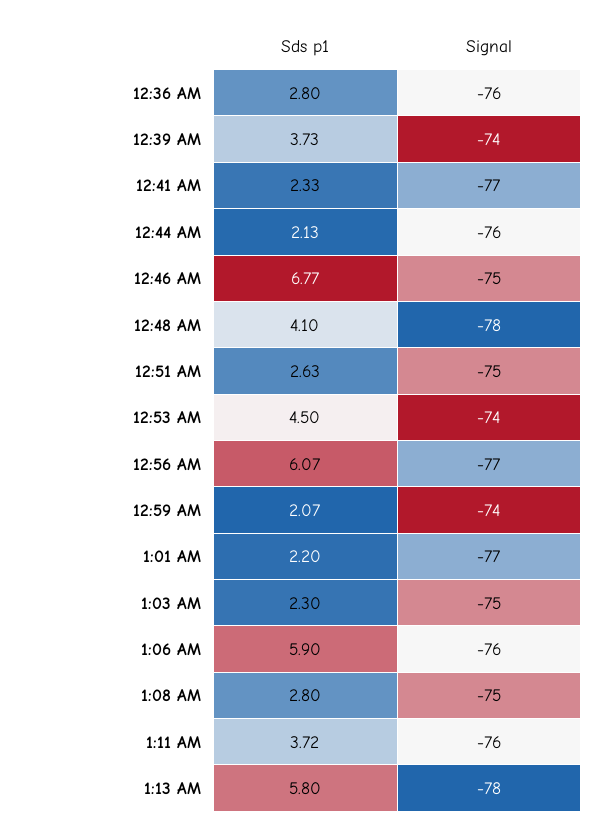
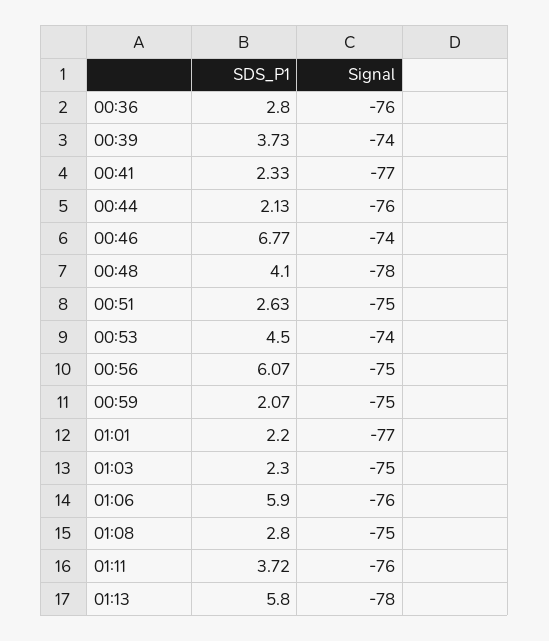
  {
    "Sds p1": {
      "12:36 AM": 2.8,
      "12:39 AM": 3.73,
      "12:41 AM": 2.33,
      "12:44 AM": 2.13,
      "12:46 AM": 6.77,
      "12:48 AM": 4.1,
      "12:51 AM": 2.63,
      "12:53 AM": 4.5,
      "12:56 AM": 6.07,
      "12:59 AM": 2.07,
      "1:01 AM": 2.2,
      "1:03 AM": 2.3,
      "1:06 AM": 5.9,
      "1:08 AM": 2.8,
      "1:11 AM": 3.72,
      "1:13 AM": 5.8
    },
    "Signal": {
      "12:36 AM": -76,
      "12:39 AM": -74,
      "12:41 AM": -77,
      "12:44 AM": -76,
-     "12:46 AM": -75,
+     "12:46 AM": -74,
      "12:48 AM": -78,
      "12:51 AM": -75,
      "12:53 AM": -74,
-     "12:56 AM": -77,
+     "12:56 AM": -75,
-     "12:59 AM": -74,
+     "12:59 AM": -75,
      "1:01 AM": -77,
      "1:03 AM": -75,
      "1:06 AM": -76,
      "1:08 AM": -75,
      "1:11 AM": -76,
      "1:13 AM": -78
    }
  }

